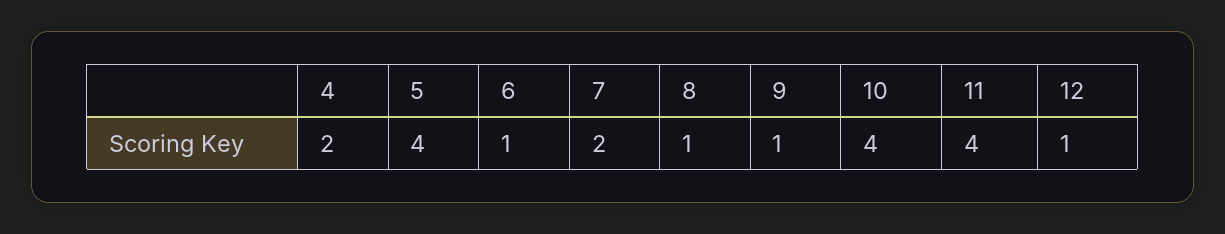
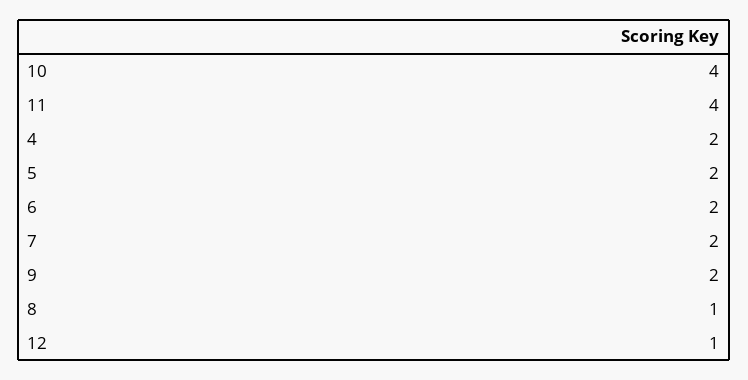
  {
    "4": 2,
-   "5": 4,
+   "5": 2,
-   "6": 1,
+   "6": 2,
    "7": 2,
    "8": 1,
-   "9": 1,
+   "9": 2,
    "10": 4,
    "11": 4,
    "12": 1
  }

